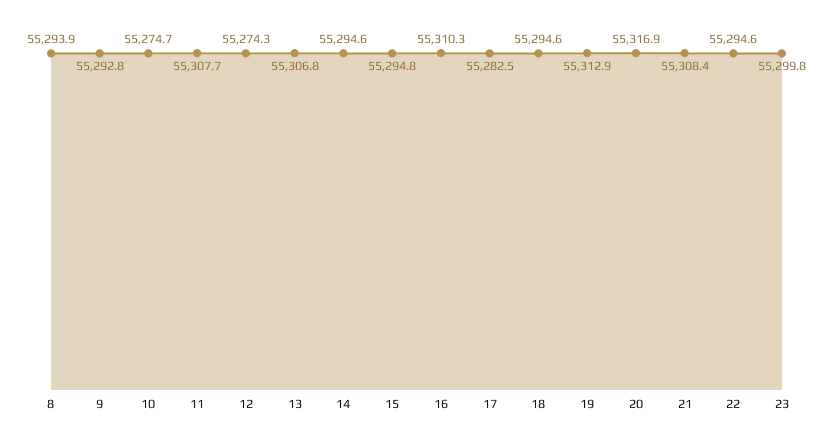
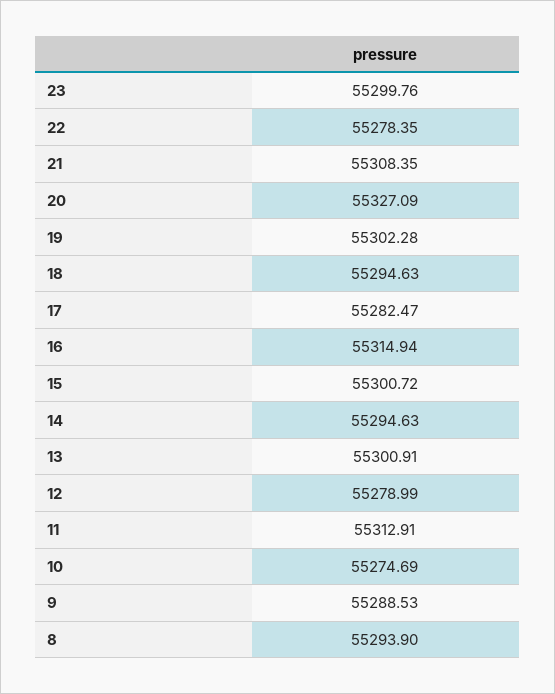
  {
    "8": 55293.9,
-   "9": 55292.8,
+   "9": 55288.53,
    "10": 55274.69,
-   "11": 55307.7,
+   "11": 55312.91,
-   "12": 55274.3,
+   "12": 55278.99,
-   "13": 55306.8,
+   "13": 55300.91,
    "14": 55294.63,
-   "15": 55294.8,
+   "15": 55300.72,
-   "16": 55310.3,
+   "16": 55314.94,
    "17": 55282.47,
    "18": 55294.63,
-   "19": 55312.9,
+   "19": 55302.28,
-   "20": 55316.9,
+   "20": 55327.09,
    "21": 55308.35,
-   "22": 55294.6,
+   "22": 55278.35,
    "23": 55299.76
  }

